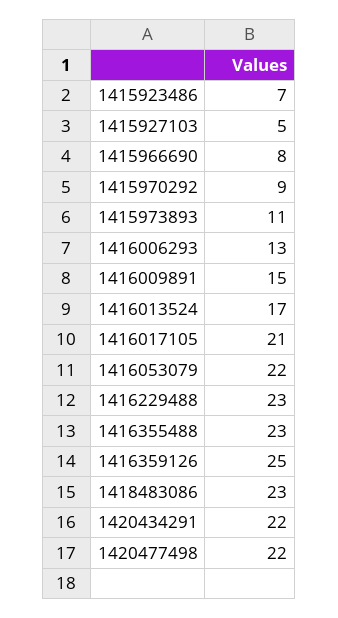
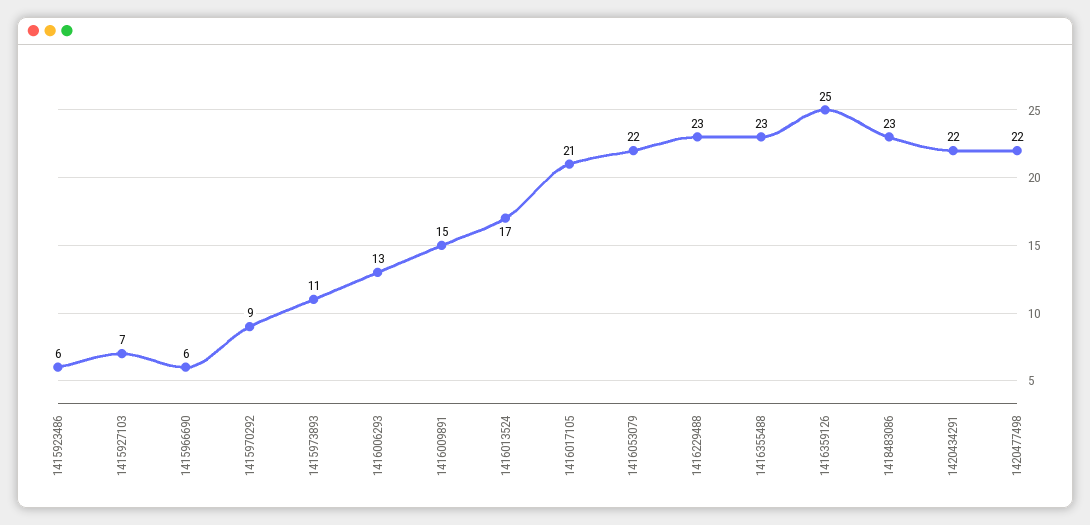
  {
-   "1415923486": 7,
+   "1415923486": 6,
-   "1415927103": 5,
+   "1415927103": 7,
-   "1415966690": 8,
+   "1415966690": 6,
    "1415970292": 9,
    "1415973893": 11,
    "1416006293": 13,
    "1416009891": 15,
    "1416013524": 17,
    "1416017105": 21,
    "1416053079": 22,
    "1416229488": 23,
    "1416355488": 23,
    "1416359126": 25,
    "1418483086": 23,
    "1420434291": 22,
    "1420477498": 22
  }

